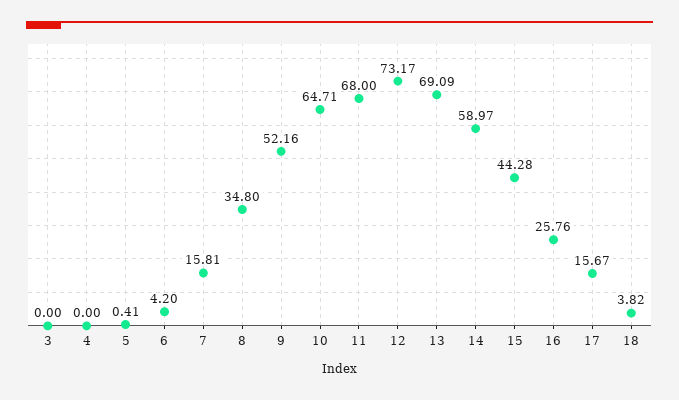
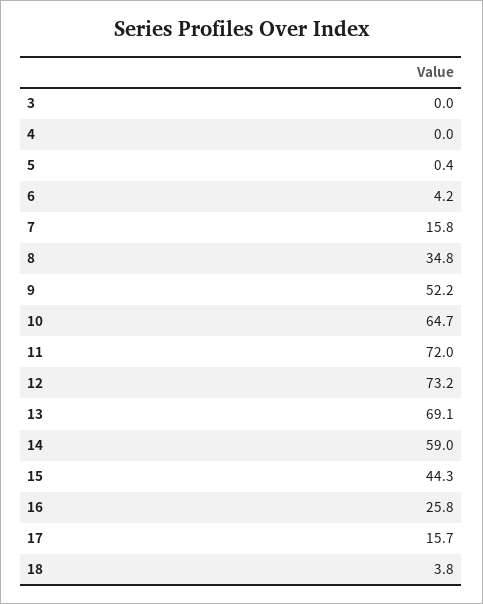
  {
    "3": 0,
    "4": 0,
    "5": 0.41,
    "6": 4.2,
    "7": 15.81,
    "8": 34.8,
    "9": 52.16,
    "10": 64.71,
-   "11": 68,
+   "11": 72,
    "12": 73.17,
    "13": 69.09,
    "14": 58.97,
    "15": 44.28,
    "16": 25.76,
    "17": 15.67,
    "18": 3.82
  }

